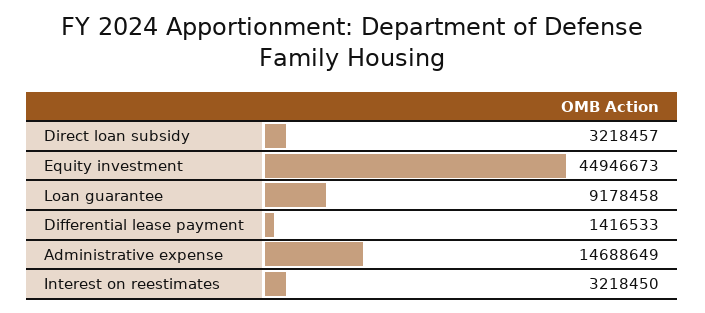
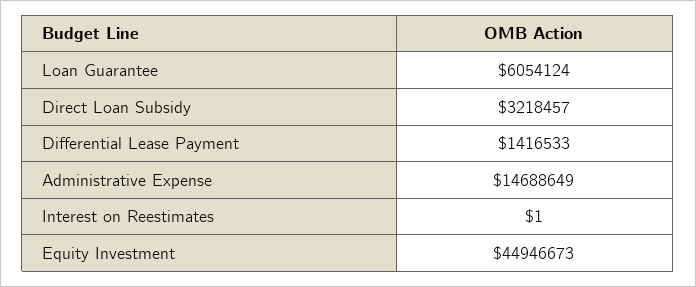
  {
    "Direct loan subsidy": 3218457,
    "Equity investment": 44946673,
-   "Loan guarantee": 9178458,
+   "Loan guarantee": 6054124,
    "Differential lease payment": 1416533,
    "Administrative expense": 14688649,
-   "Interest on reestimates": 3218450
+   "Interest on reestimates": 1
  }

